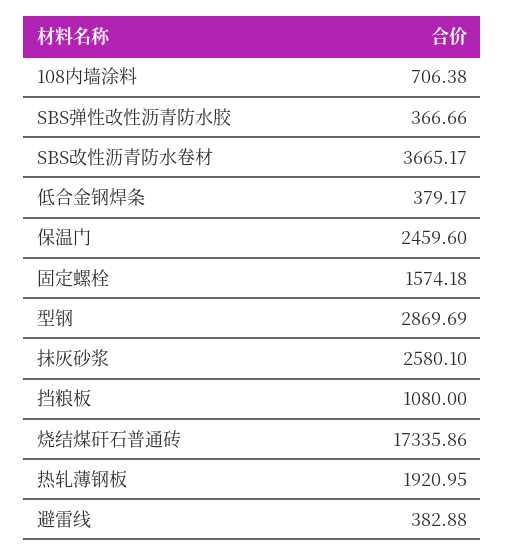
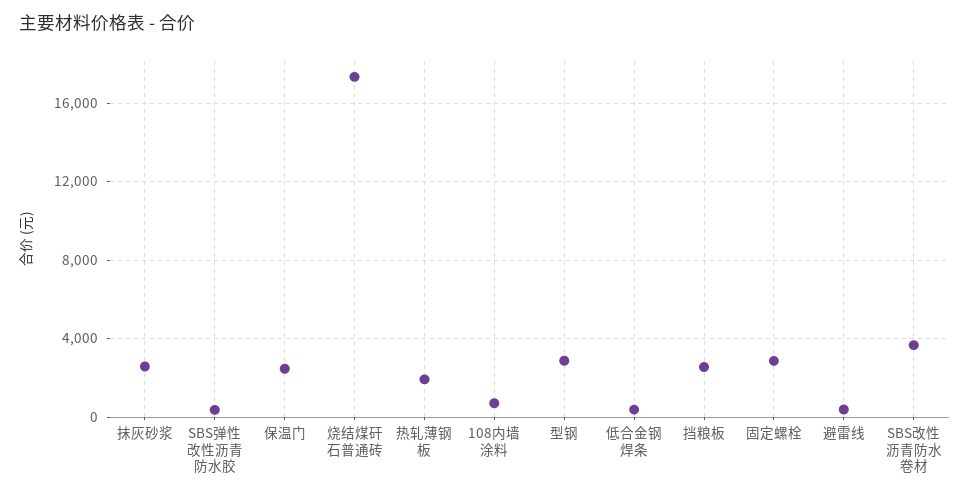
  {
    "108内墙涂料": 706.38,
    "SBS弹性改性沥青防水胶": 366.66,
    "SBS改性沥青防水卷材": 3665.17,
    "低合金钢焊条": 379.17,
    "保温门": 2459.6,
-   "固定螺栓": 1574.18,
+   "固定螺栓": 3000,
    "型钢": 2869.69,
    "抹灰砂浆": 2580.1,
-   "挡粮板": 1080,
+   "挡粮板": 2500,
    "烧结煤矸石普通砖": 17335.86,
    "热轧薄钢板": 1920.95,
    "避雷线": 382.88
  }

